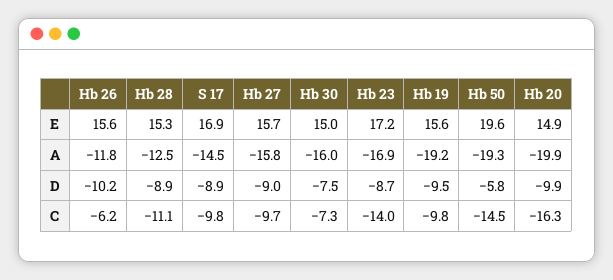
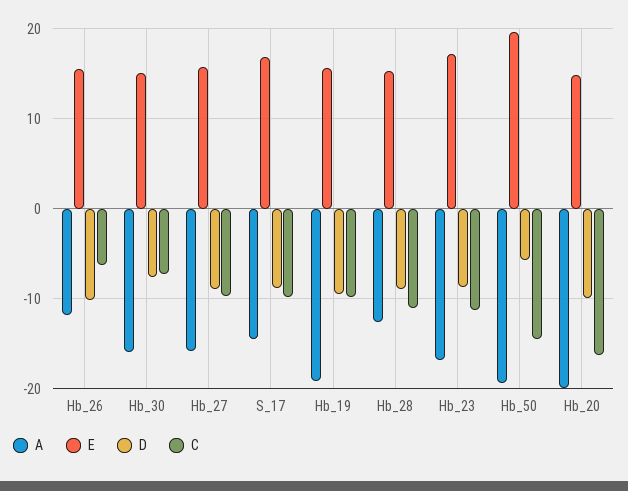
  {
    "E": {
      "Hb 26": 15.6,
      "Hb 28": 15.3,
      "S 17": 16.9,
      "Hb 27": 15.7,
      "Hb 30": 15,
      "Hb 23": 17.2,
      "Hb 19": 15.6,
      "Hb 50": 19.6,
      "Hb 20": 14.9
    },
    "A": {
      "Hb 26": -11.8,
      "Hb 28": -12.5,
      "S 17": -14.5,
      "Hb 27": -15.8,
      "Hb 30": -16,
      "Hb 23": -16.9,
      "Hb 19": -19.2,
      "Hb 50": -19.3,
      "Hb 20": -19.9
    },
    "D": {
      "Hb 26": -10.2,
      "Hb 28": -8.9,
      "S 17": -8.9,
      "Hb 27": -9,
      "Hb 30": -7.5,
      "Hb 23": -8.7,
      "Hb 19": -9.5,
      "Hb 50": -5.8,
      "Hb 20": -9.9
    },
    "C": {
      "Hb 26": -6.2,
      "Hb 28": -11.1,
      "S 17": -9.8,
      "Hb 27": -9.7,
      "Hb 30": -7.3,
-     "Hb 23": -14,
+     "Hb 23": -11,
      "Hb 19": -9.8,
      "Hb 50": -14.5,
      "Hb 20": -16.3
    }
  }

